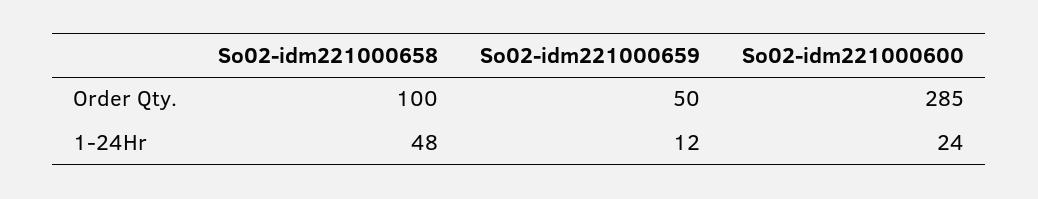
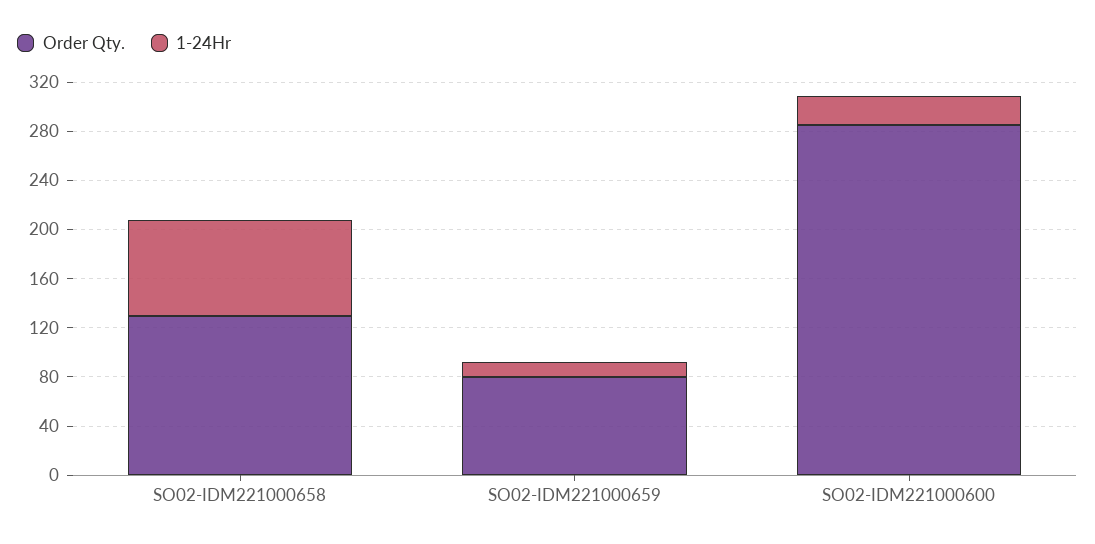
  {
    "Order Qty.": {
-     "So02-idm221000658": 100,
+     "So02-idm221000658": 130,
-     "So02-idm221000659": 50,
+     "So02-idm221000659": 80,
      "So02-idm221000600": 285
    },
    "1-24Hr": {
-     "So02-idm221000658": 48,
+     "So02-idm221000658": 80,
      "So02-idm221000659": 12,
      "So02-idm221000600": 24
    }
  }

